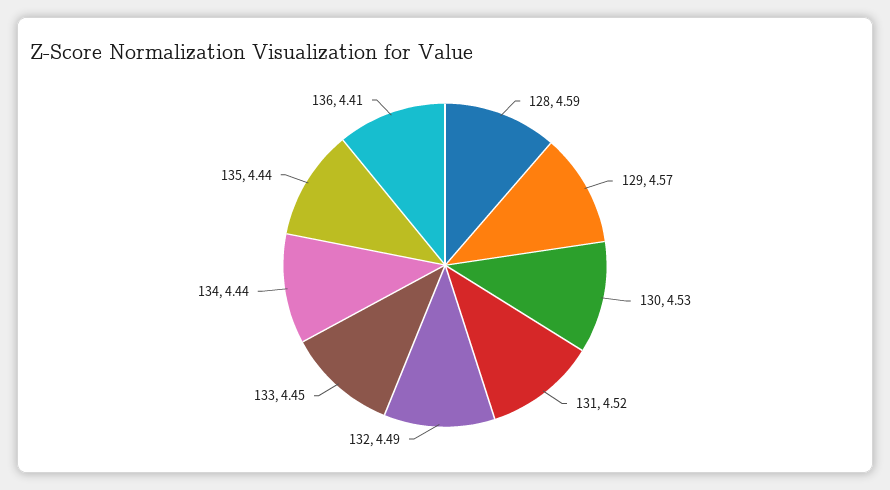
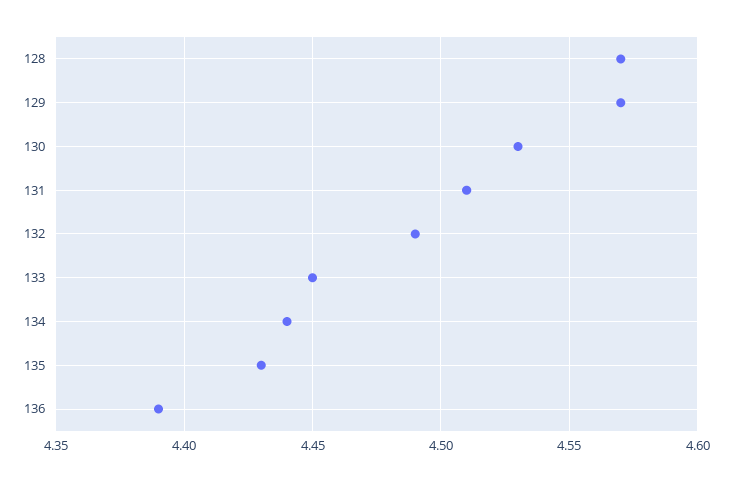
  {
-   "128": 4.59,
+   "128": 4.57,
    "129": 4.57,
    "130": 4.53,
-   "131": 4.52,
+   "131": 4.51,
    "132": 4.49,
    "133": 4.45,
    "134": 4.44,
-   "135": 4.44,
+   "135": 4.43,
-   "136": 4.41
+   "136": 4.39
  }

